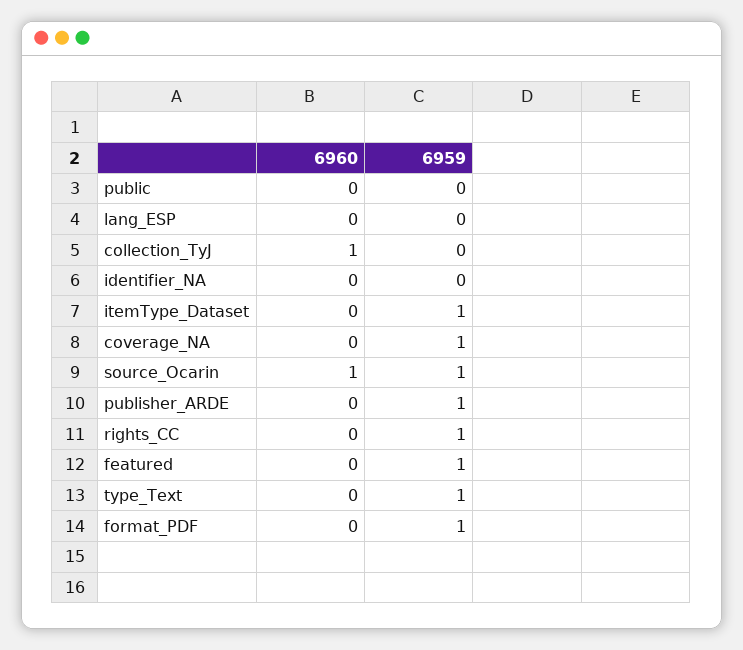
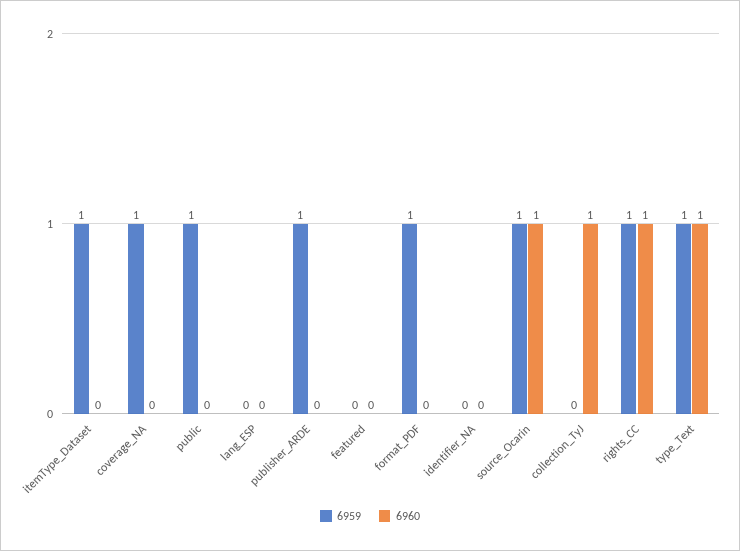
  {
    "6960": {
      "public": 0,
      "lang_ESP": 0,
      "collection_TyJ": 1,
      "identifier_NA": 0,
      "itemType_Dataset": 0,
      "coverage_NA": 0,
      "source_Ocarin": 1,
      "publisher_ARDE": 0,
-     "rights_CC": 0,
+     "rights_CC": 1,
      "featured": 0,
-     "type_Text": 0,
+     "type_Text": 1,
      "format_PDF": 0
    },
    "6959": {
-     "public": 0,
+     "public": 1,
      "lang_ESP": 0,
      "collection_TyJ": 0,
      "identifier_NA": 0,
      "itemType_Dataset": 1,
      "coverage_NA": 1,
      "source_Ocarin": 1,
      "publisher_ARDE": 1,
      "rights_CC": 1,
-     "featured": 1,
+     "featured": 0,
      "type_Text": 1,
      "format_PDF": 1
    }
  }

